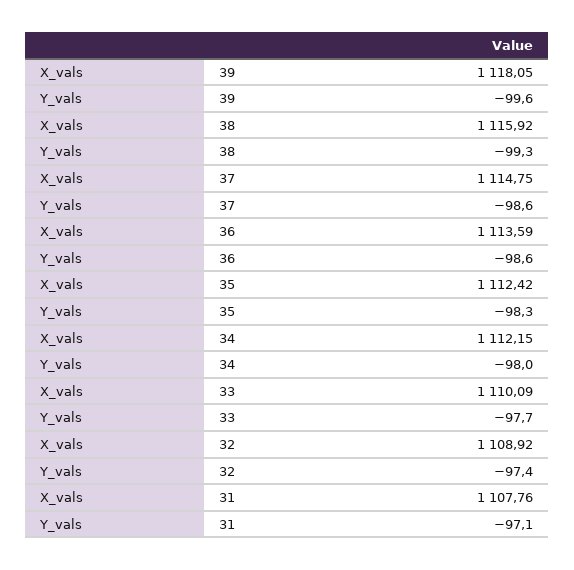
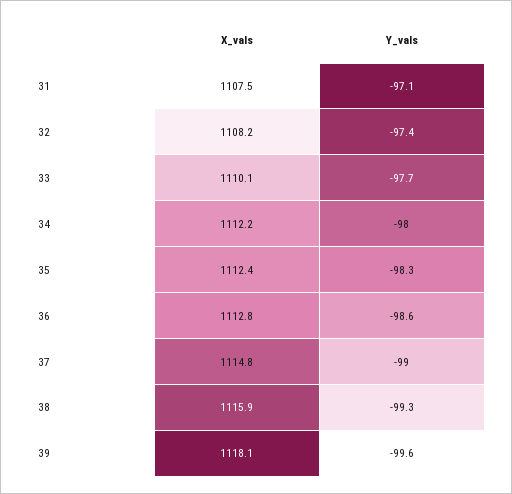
  {
    "X_vals": {
      "39": 1118.05,
      "38": 1115.92,
      "37": 1114.75,
-     "36": 1113.59,
+     "36": 1112.8,
      "35": 1112.42,
      "34": 1112.15,
      "33": 1110.09,
-     "32": 1108.92,
+     "32": 1108.2,
-     "31": 1107.76
+     "31": 1107.5
    },
    "Y_vals": {
      "39": -99.6,
      "38": -99.3,
-     "37": -98.6,
+     "37": -99,
      "36": -98.6,
      "35": -98.3,
      "34": -98,
      "33": -97.7,
      "32": -97.4,
      "31": -97.1
    }
  }

